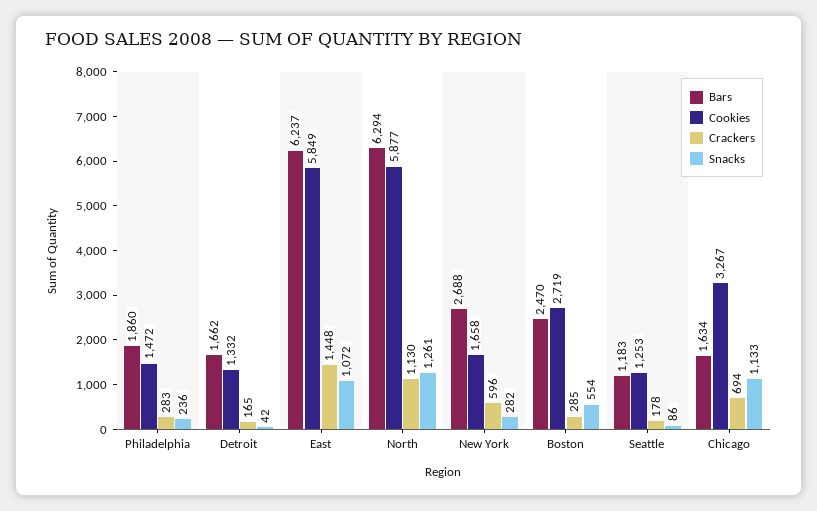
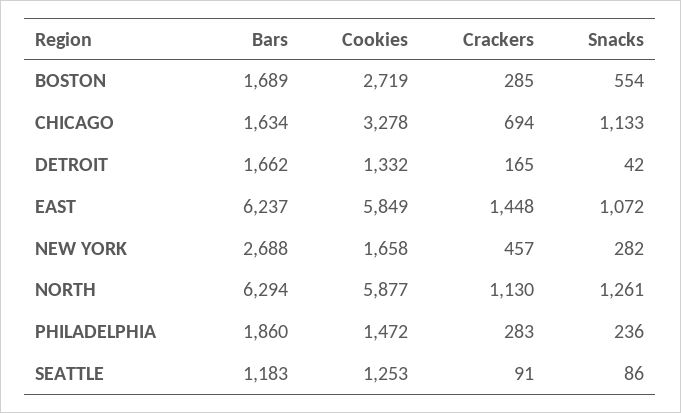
  {
    "Bars": {
      "Philadelphia": 1860,
      "Detroit": 1662,
      "East": 6237,
      "North": 6294,
      "New York": 2688,
-     "Boston": 2470,
+     "Boston": 1689,
      "Seattle": 1183,
      "Chicago": 1634
    },
    "Cookies": {
      "Philadelphia": 1472,
      "Detroit": 1332,
      "East": 5849,
      "North": 5877,
      "New York": 1658,
      "Boston": 2719,
      "Seattle": 1253,
-     "Chicago": 3267
+     "Chicago": 3278
    },
    "Crackers": {
      "Philadelphia": 283,
      "Detroit": 165,
      "East": 1448,
      "North": 1130,
-     "New York": 596,
+     "New York": 457,
      "Boston": 285,
-     "Seattle": 178,
+     "Seattle": 91,
      "Chicago": 694
    },
    "Snacks": {
      "Philadelphia": 236,
      "Detroit": 42,
      "East": 1072,
      "North": 1261,
      "New York": 282,
      "Boston": 554,
      "Seattle": 86,
      "Chicago": 1133
    }
  }

